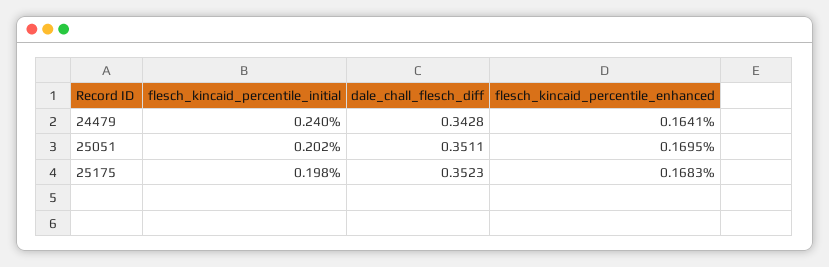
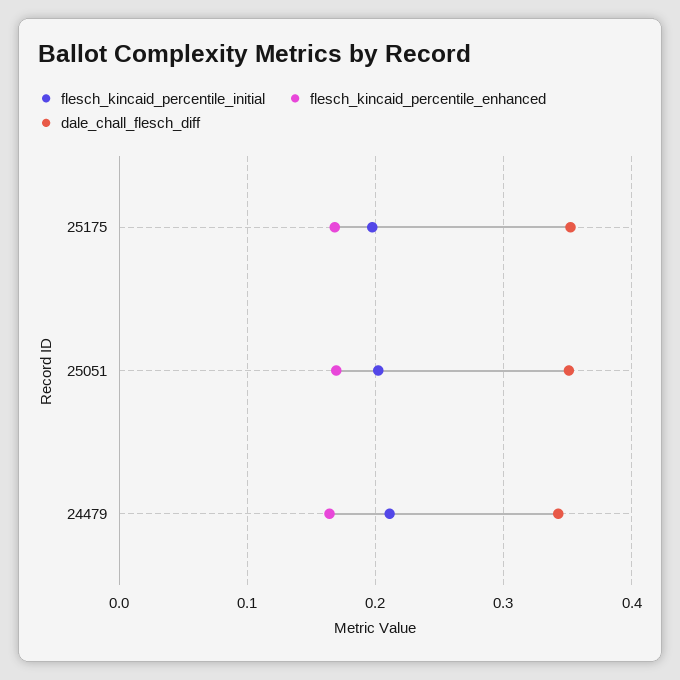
  {
    "flesch_kincaid_percentile_initial": {
-     "24479": 0.24,
+     "24479": 0.21,
      "25051": 0.202,
      "25175": 0.198
    },
    "dale_chall_flesch_diff": {
      "24479": 0.3428,
      "25051": 0.3511,
      "25175": 0.3523
    },
    "flesch_kincaid_percentile_enhanced": {
      "24479": 0.1641,
      "25051": 0.1695,
      "25175": 0.1683
    }
  }

